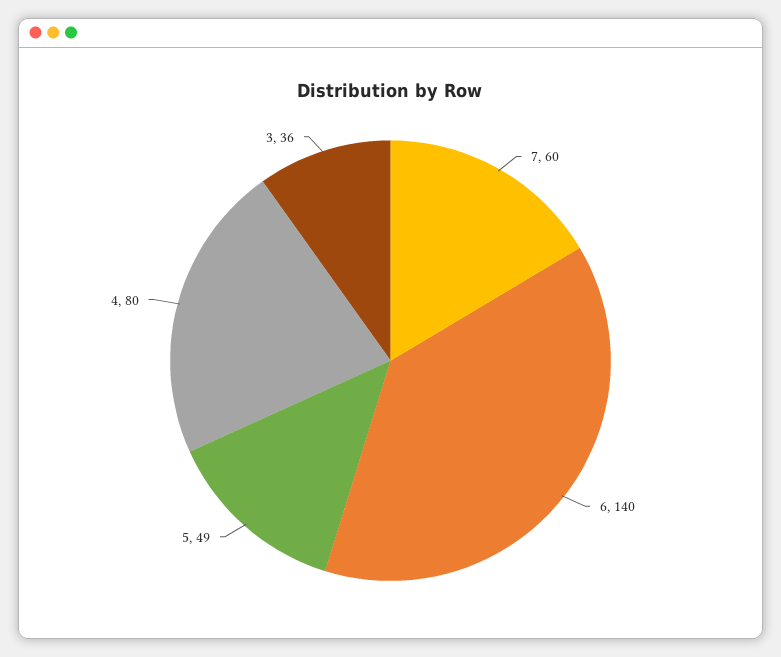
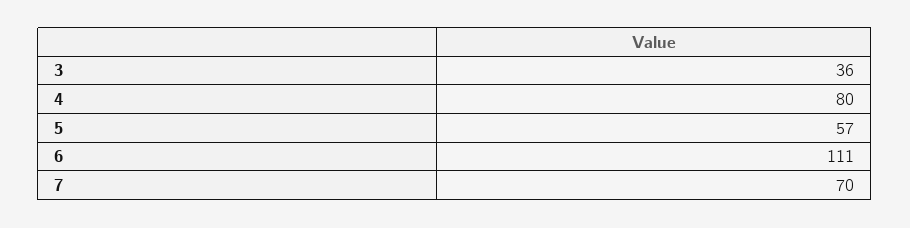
  {
-   "7": 60,
+   "7": 70,
-   "6": 140,
+   "6": 111,
-   "5": 49,
+   "5": 57,
    "4": 80,
    "3": 36
  }

